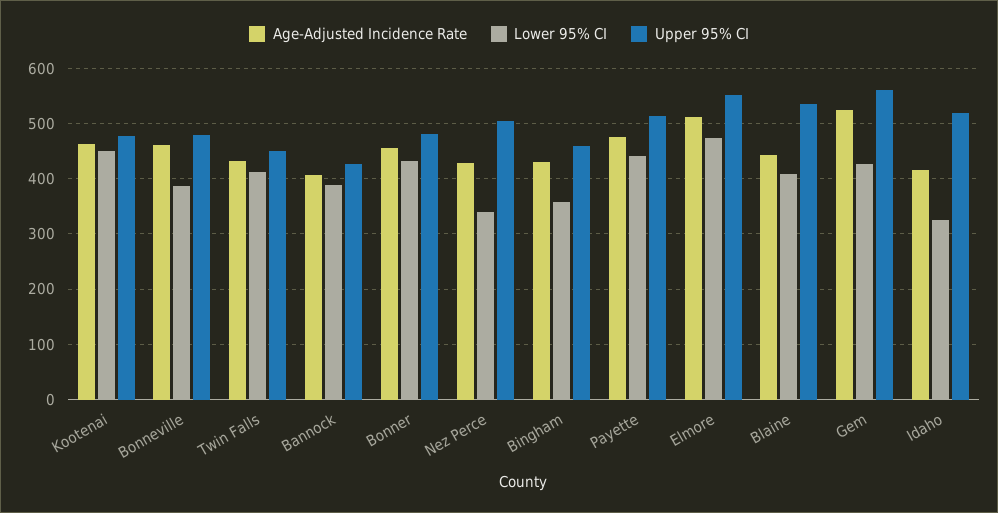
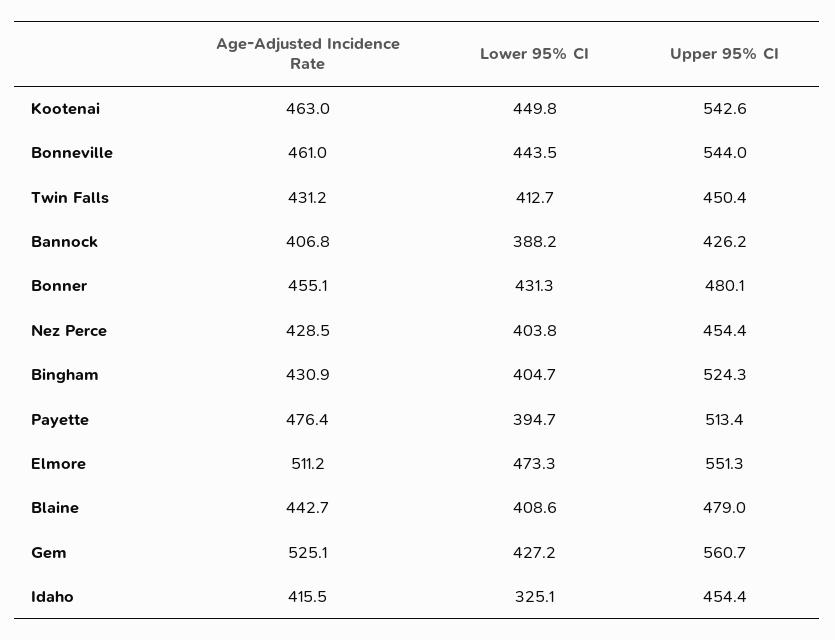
  {
    "Age-Adjusted Incidence Rate": {
      "Kootenai": 463,
      "Bonneville": 461,
      "Twin Falls": 431.2,
      "Bannock": 406.8,
      "Bonner": 455.1,
      "Nez Perce": 428.5,
      "Bingham": 430.9,
      "Payette": 476.4,
      "Elmore": 511.2,
      "Blaine": 442.7,
      "Gem": 525.1,
      "Idaho": 415.5
    },
    "Lower 95% CI": {
      "Kootenai": 449.8,
-     "Bonneville": 380,
+     "Bonneville": 443.5,
      "Twin Falls": 412.7,
      "Bannock": 388.2,
      "Bonner": 431.3,
-     "Nez Perce": 340,
+     "Nez Perce": 403.8,
-     "Bingham": 360,
+     "Bingham": 404.7,
-     "Payette": 440,
+     "Payette": 394.7,
      "Elmore": 473.3,
      "Blaine": 408.6,
      "Gem": 427.2,
      "Idaho": 325.1
    },
    "Upper 95% CI": {
-     "Kootenai": 480,
+     "Kootenai": 542.6,
-     "Bonneville": 480,
+     "Bonneville": 544,
      "Twin Falls": 450.4,
      "Bannock": 426.2,
      "Bonner": 480.1,
-     "Nez Perce": 500,
+     "Nez Perce": 454.4,
-     "Bingham": 460,
+     "Bingham": 524.3,
      "Payette": 513.4,
      "Elmore": 551.3,
-     "Blaine": 540,
+     "Blaine": 479,
      "Gem": 560.7,
-     "Idaho": 520
+     "Idaho": 454.4
    }
  }

